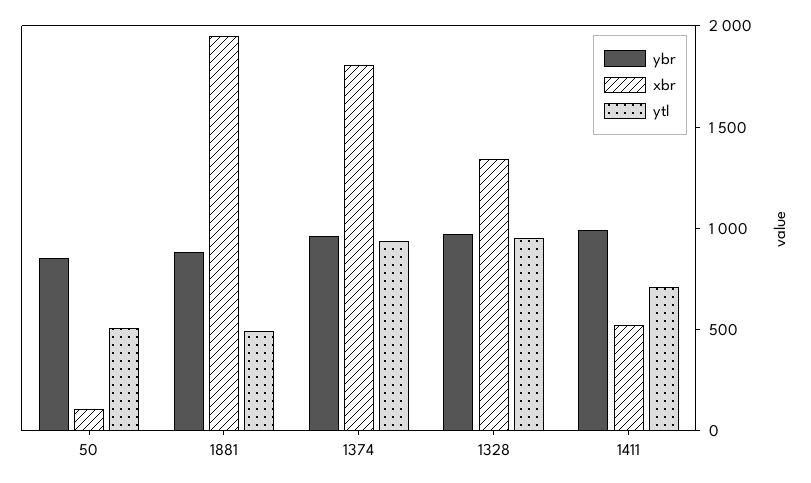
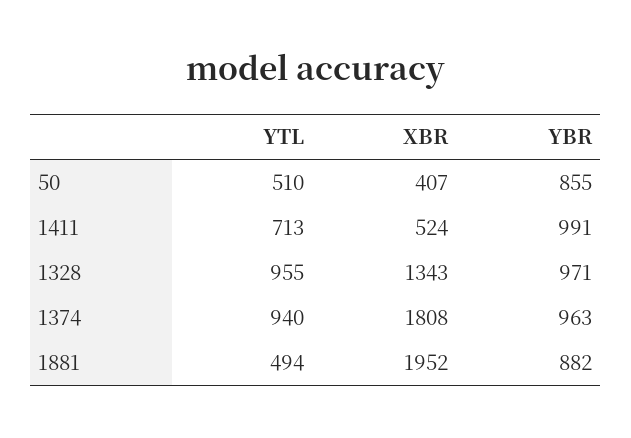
  {
    "ybr": {
      "50": 855,
      "1881": 882,
      "1374": 963,
      "1328": 971,
      "1411": 991
    },
    "xbr": {
-     "50": 100,
+     "50": 407,
      "1881": 1952,
      "1374": 1808,
      "1328": 1343,
      "1411": 524
    },
    "ytl": {
      "50": 510,
      "1881": 494,
      "1374": 940,
      "1328": 955,
      "1411": 713
    }
  }

